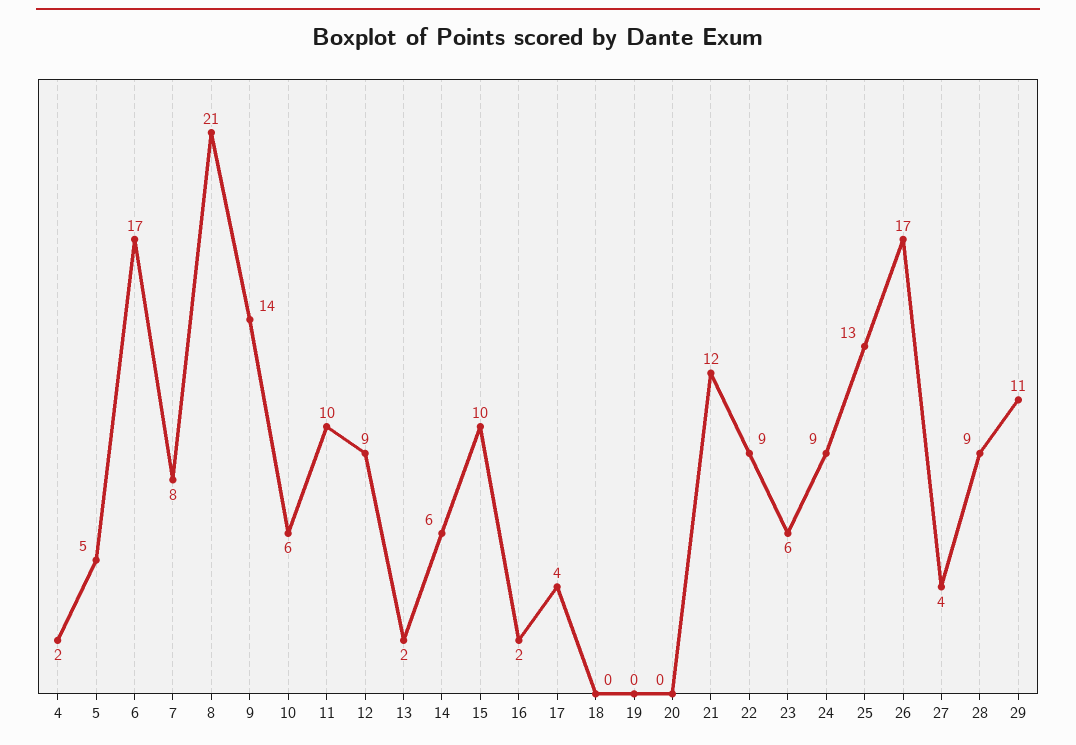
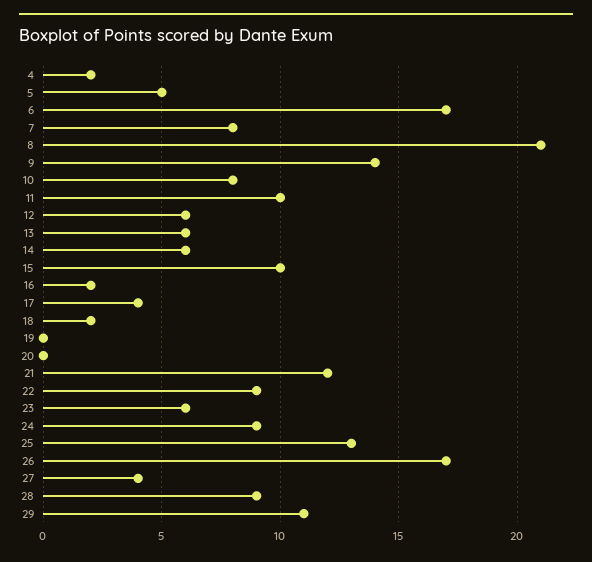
  {
    "4": 2,
    "5": 5,
    "6": 17,
    "7": 8,
    "8": 21,
    "9": 14,
-   "10": 6,
+   "10": 8,
    "11": 10,
-   "12": 9,
+   "12": 6,
-   "13": 2,
+   "13": 6,
    "14": 6,
    "15": 10,
    "16": 2,
    "17": 4,
-   "18": 0,
+   "18": 2,
    "19": 0,
    "20": 0,
    "21": 12,
    "22": 9,
    "23": 6,
    "24": 9,
    "25": 13,
    "26": 17,
    "27": 4,
    "28": 9,
    "29": 11
  }

